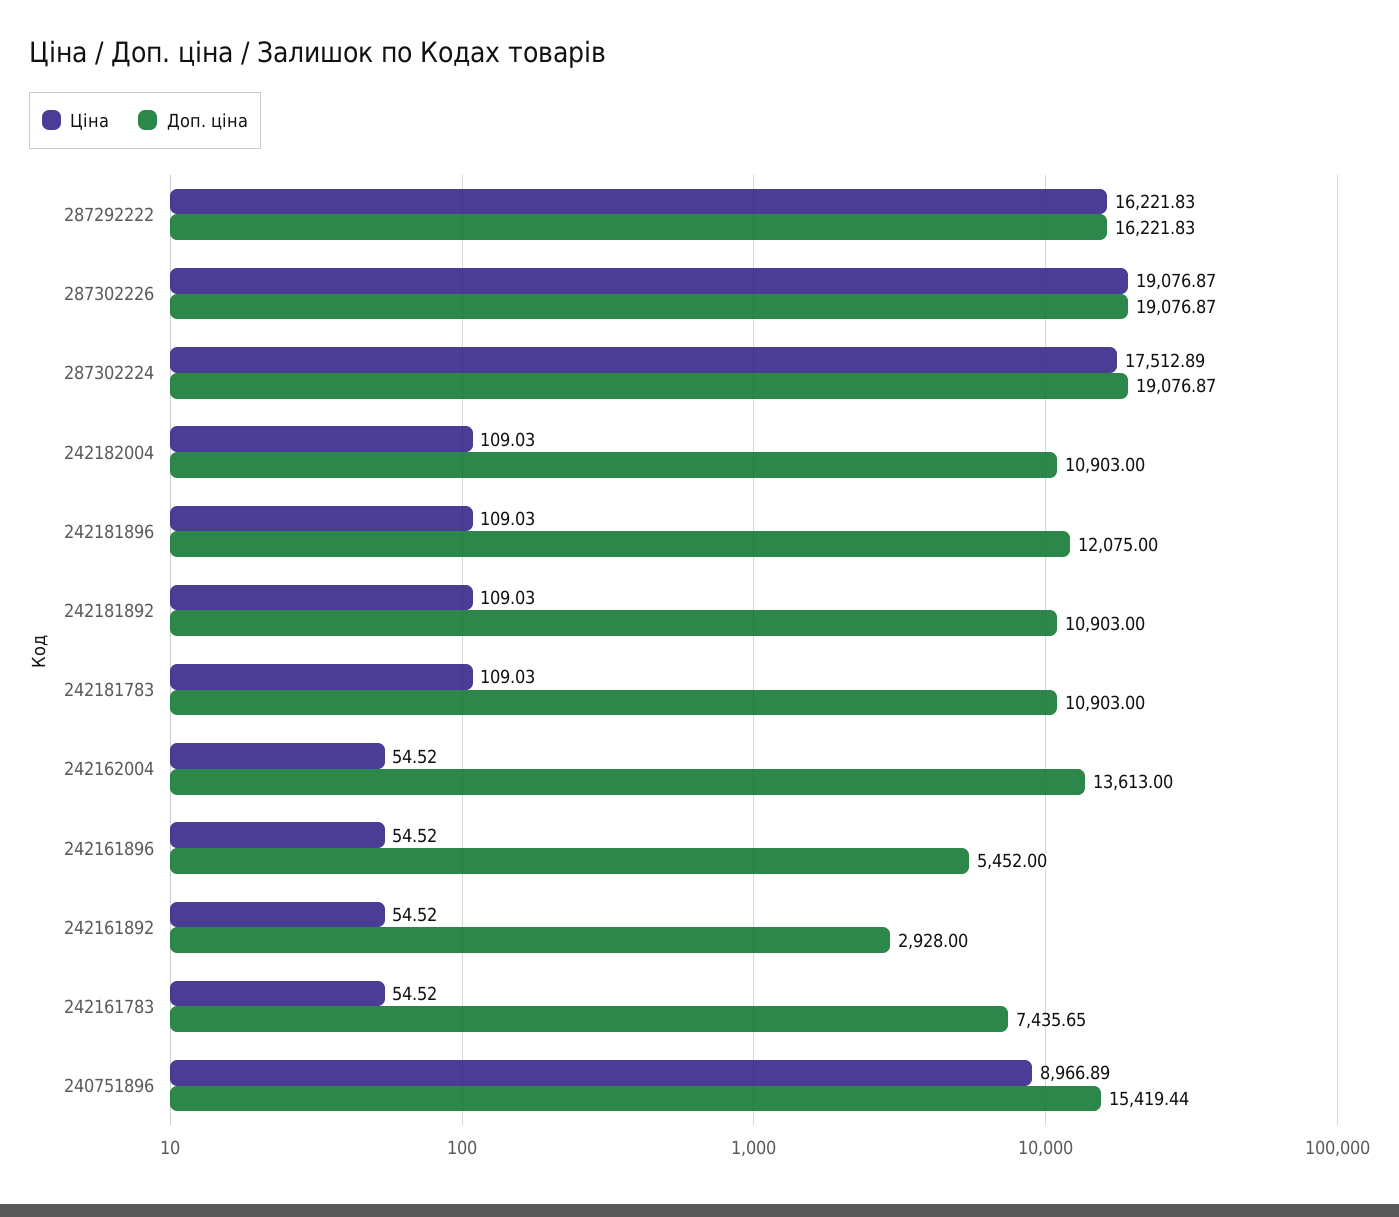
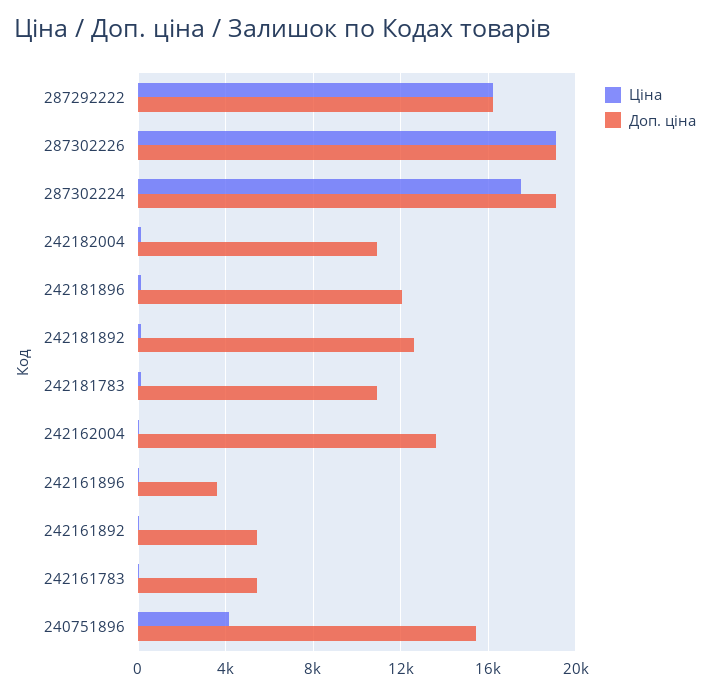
  {
    "Ціна": {
      "287292222": 16221.83,
      "287302226": 19076.87,
      "287302224": 17512.89,
      "242182004": 109.03,
      "242181896": 109.03,
      "242181892": 109.03,
      "242181783": 109.03,
      "242162004": 54.52,
      "242161896": 54.52,
      "242161892": 54.52,
      "242161783": 54.52,
-     "240751896": 8966.89
+     "240751896": 4000
    },
    "Доп. ціна": {
      "287292222": 16221.83,
      "287302226": 19076.87,
      "287302224": 19076.87,
      "242182004": 10903,
      "242181896": 12075,
-     "242181892": 10903,
+     "242181892": 12500,
      "242181783": 10903,
      "242162004": 13613,
-     "242161896": 5452,
+     "242161896": 3500,
-     "242161892": 2928,
+     "242161892": 5500,
-     "242161783": 7435.65,
+     "242161783": 5500,
      "240751896": 15419.44
    }
  }

